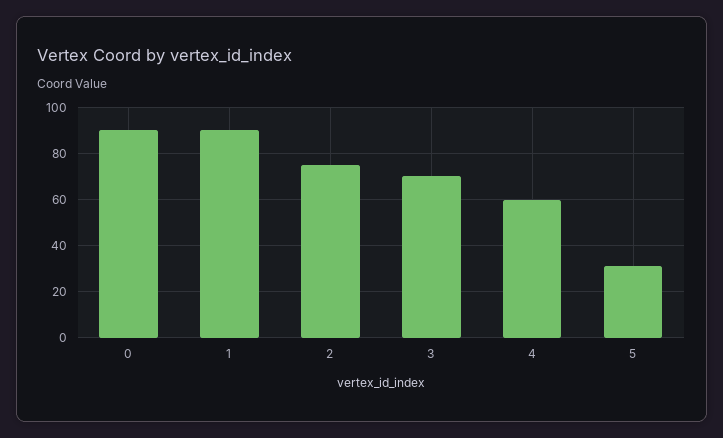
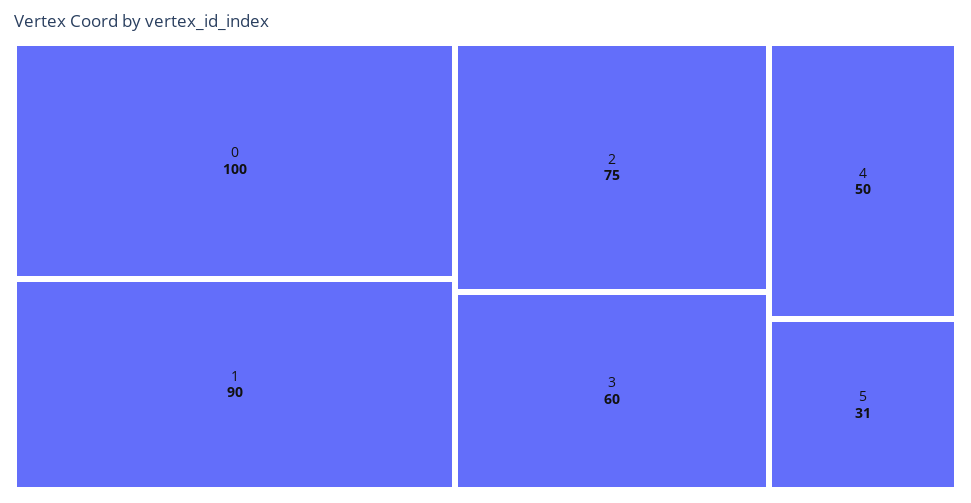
  {
-   "0": 90,
+   "0": 100,
    "1": 90,
    "2": 75,
-   "3": 70,
+   "3": 60,
-   "4": 60,
+   "4": 50,
    "5": 31
  }

